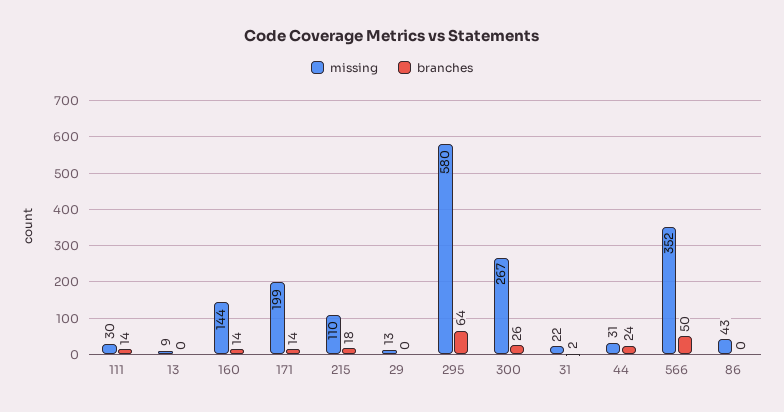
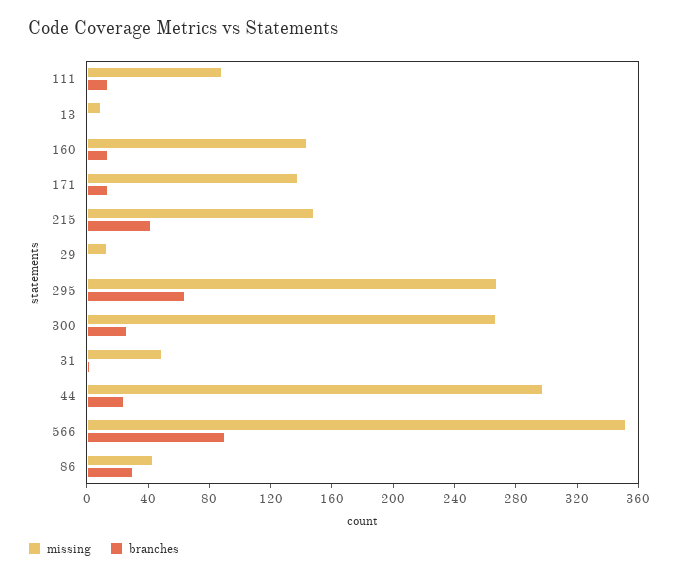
  {
    "missing": {
-     "111": 30,
+     "111": 90,
      "13": 9,
      "160": 144,
-     "171": 199,
+     "171": 140,
-     "215": 110,
+     "215": 150,
      "29": 13,
-     "295": 580,
+     "295": 270,
      "300": 267,
-     "31": 22,
+     "31": 50,
-     "44": 31,
+     "44": 300,
      "566": 352,
      "86": 43
    },
    "branches": {
      "111": 14,
      "13": 0,
      "160": 14,
      "171": 14,
-     "215": 18,
+     "215": 40,
      "29": 0,
      "295": 64,
      "300": 26,
      "31": 2,
      "44": 24,
-     "566": 50,
+     "566": 90,
-     "86": 0
+     "86": 30
    }
  }

